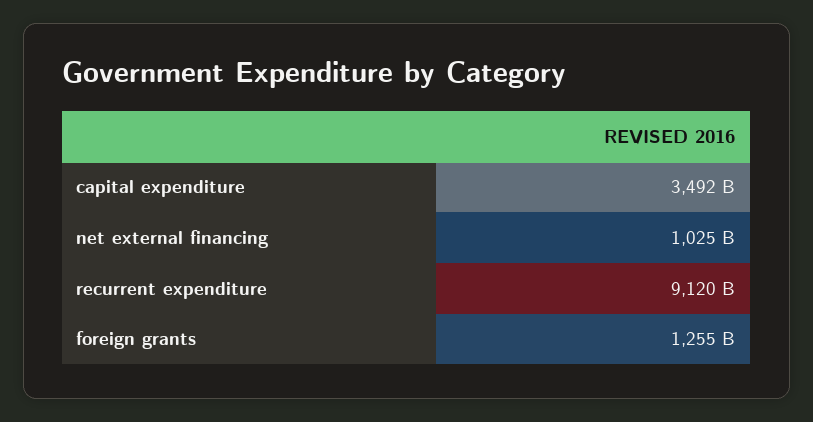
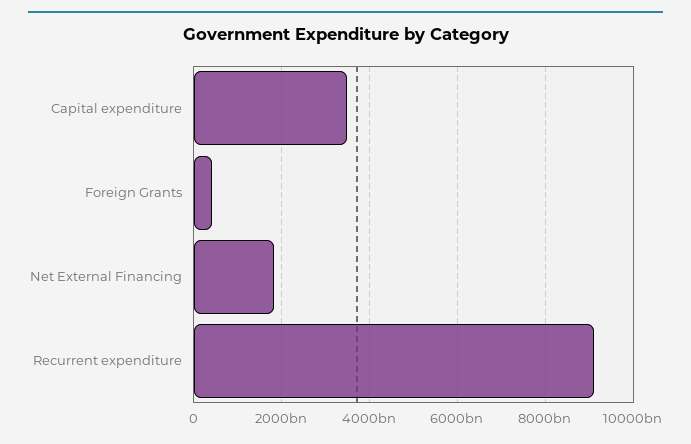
  {
    "capital expenditure": 3492000000000,
-   "net external financing": 1025000000000,
+   "net external financing": 1800000000000,
    "recurrent expenditure": 9120000000000,
-   "foreign grants": 1255000000000
+   "foreign grants": 400000000000
  }

